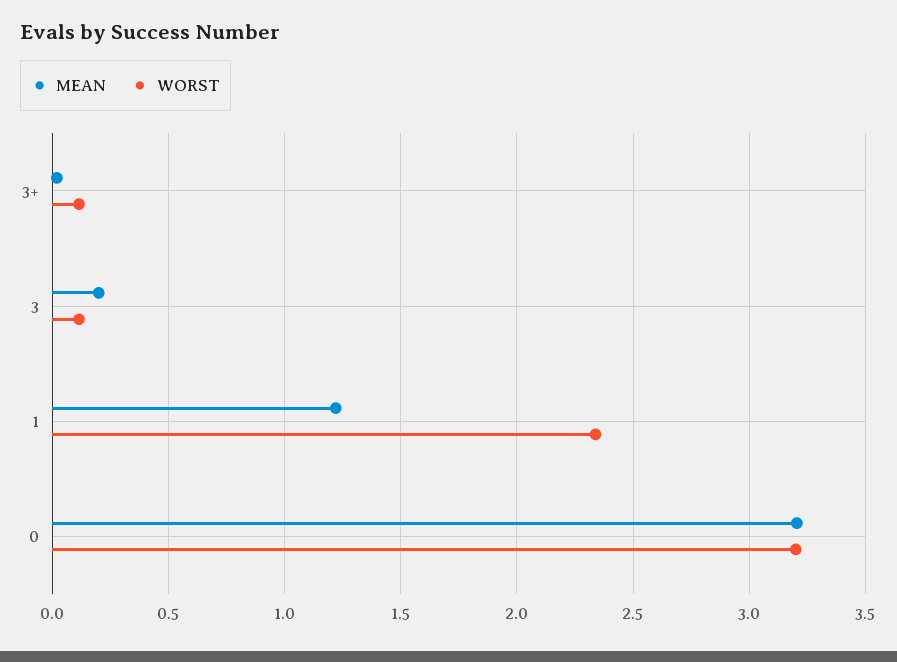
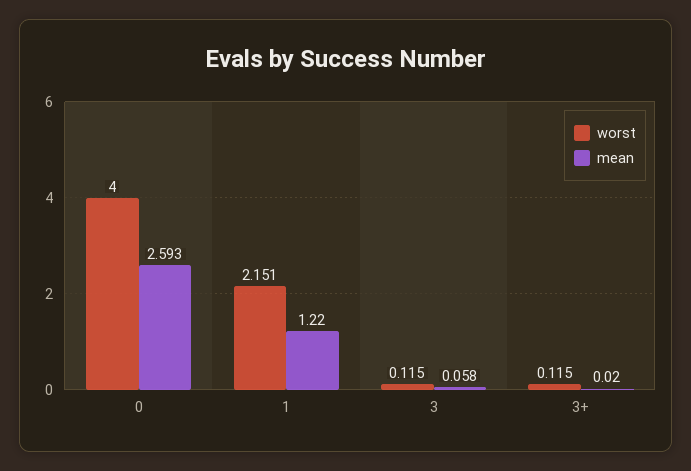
  {
    "MEAN": {
      "3+": 0.02,
-     "3": 0.2,
+     "3": 0.058,
      "1": 1.22,
-     "0": 3.2
+     "0": 2.593
    },
    "WORST": {
      "3+": 0.115,
      "3": 0.115,
-     "1": 2.35,
+     "1": 2.151,
-     "0": 3.2
+     "0": 4
    }
  }

